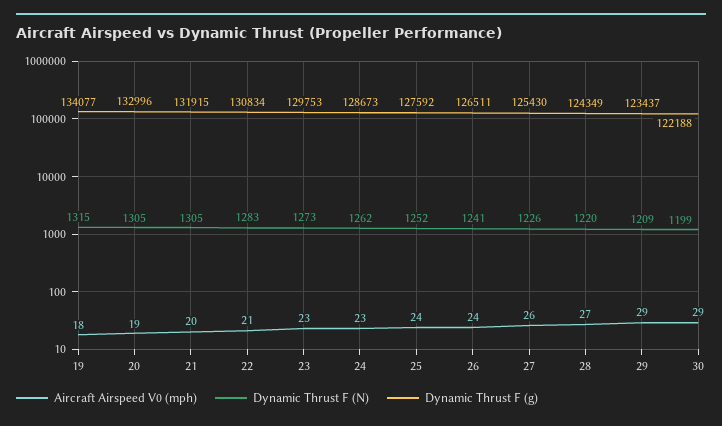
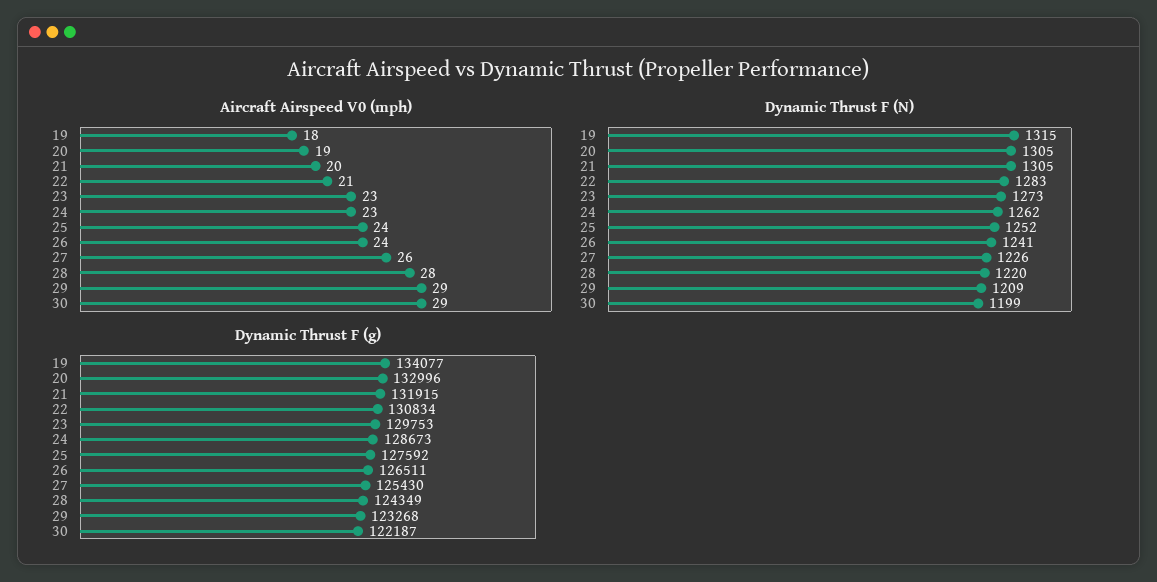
  {
    "Aircraft Airspeed V0 (mph)": {
      "19": 18,
      "20": 19,
      "21": 20,
      "22": 21,
      "23": 23,
      "24": 23,
      "25": 24,
      "26": 24,
      "27": 26,
-     "28": 27,
+     "28": 28,
      "29": 29,
      "30": 29
    },
    "Dynamic Thrust F (N)": {
      "19": 1315,
      "20": 1305,
      "21": 1305,
      "22": 1283,
      "23": 1273,
      "24": 1262,
      "25": 1252,
      "26": 1241,
      "27": 1226,
      "28": 1220,
      "29": 1209,
      "30": 1199
    },
    "Dynamic Thrust F (g)": {
      "19": 134077,
      "20": 132996,
      "21": 131915,
      "22": 130834,
      "23": 129753,
      "24": 128673,
      "25": 127592,
      "26": 126511,
      "27": 125430,
      "28": 124349,
-     "29": 123437,
+     "29": 123268,
-     "30": 122188
+     "30": 122187
    }
  }

